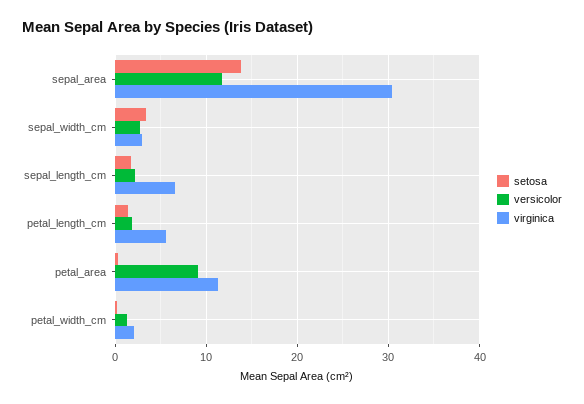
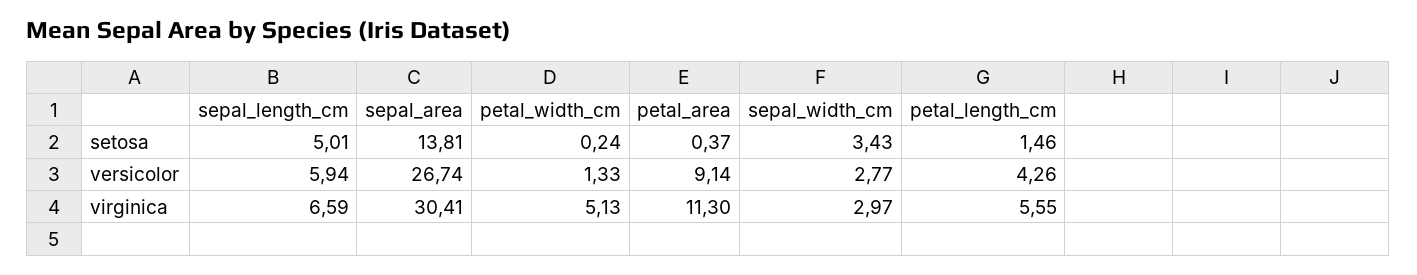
  {
    "setosa": {
      "sepal_area": 13.81,
      "sepal_width_cm": 3.43,
-     "sepal_length_cm": 2,
+     "sepal_length_cm": 5.01,
      "petal_length_cm": 1.46,
      "petal_area": 0.37,
      "petal_width_cm": 0.24
    },
    "versicolor": {
-     "sepal_area": 12,
+     "sepal_area": 26.74,
      "sepal_width_cm": 2.77,
-     "sepal_length_cm": 2,
+     "sepal_length_cm": 5.94,
-     "petal_length_cm": 2,
+     "petal_length_cm": 4.26,
      "petal_area": 9.14,
      "petal_width_cm": 1.33
    },
    "virginica": {
      "sepal_area": 30.41,
      "sepal_width_cm": 2.97,
      "sepal_length_cm": 6.59,
      "petal_length_cm": 5.55,
      "petal_area": 11.3,
-     "petal_width_cm": 2
+     "petal_width_cm": 5.13
    }
  }

